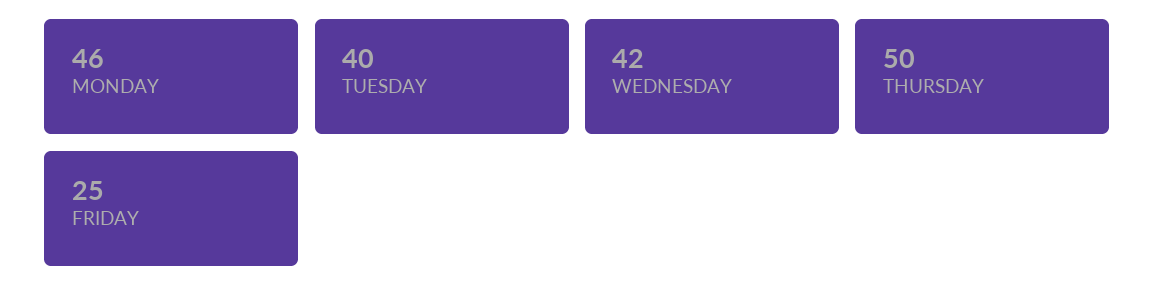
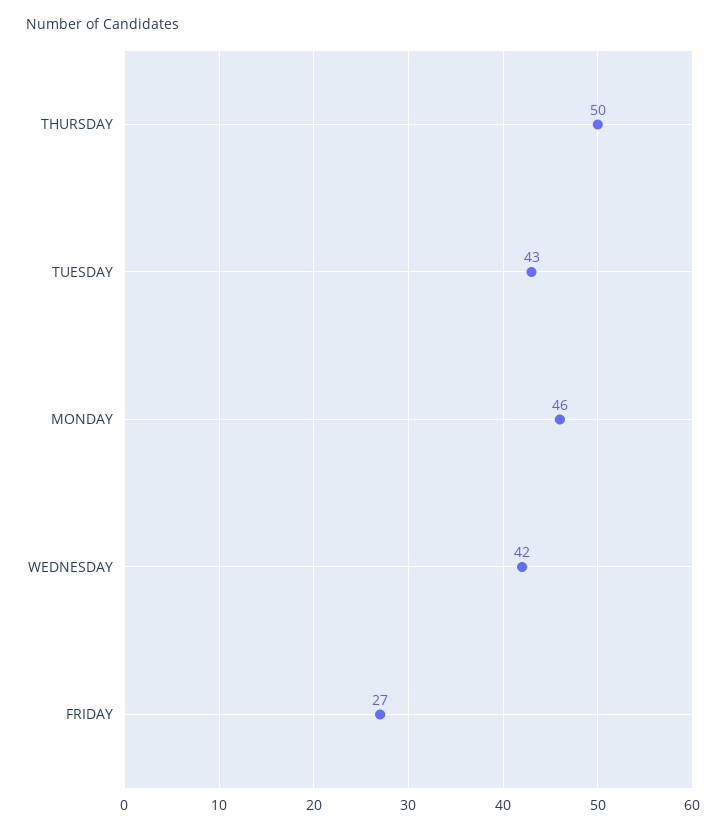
  {
    "MONDAY": 46,
-   "TUESDAY": 40,
+   "TUESDAY": 43,
    "WEDNESDAY": 42,
    "THURSDAY": 50,
-   "FRIDAY": 25
+   "FRIDAY": 27
  }

